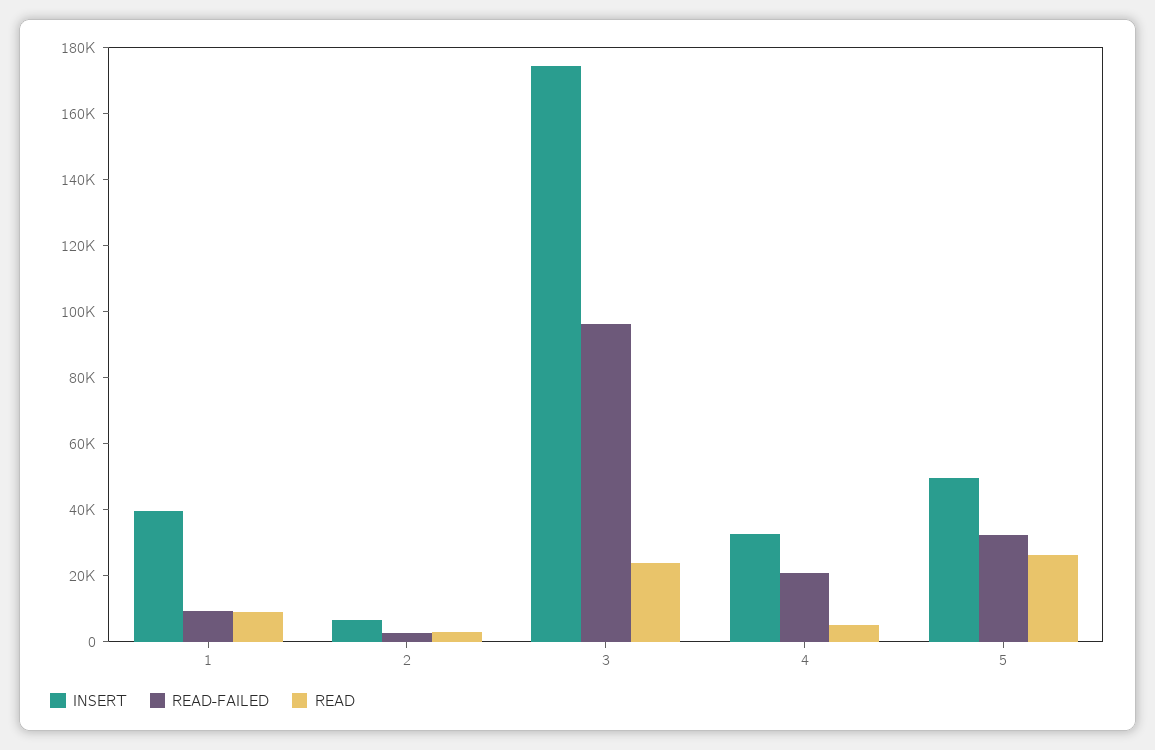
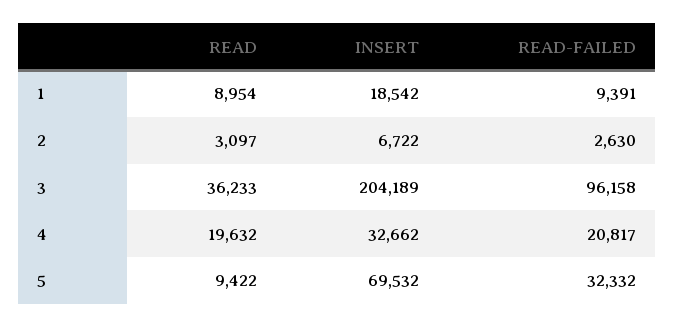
  {
    "INSERT": {
-     "1": 40000,
+     "1": 18542,
      "2": 6722,
-     "3": 175000,
+     "3": 204189,
      "4": 32662,
-     "5": 50000
+     "5": 69532
    },
    "READ-FAILED": {
      "1": 9391,
      "2": 2630,
      "3": 96158,
      "4": 20817,
      "5": 32332
    },
    "READ": {
      "1": 8954,
      "2": 3097,
-     "3": 25000,
+     "3": 36233,
-     "4": 5000,
+     "4": 19632,
-     "5": 25000
+     "5": 9422
    }
  }

